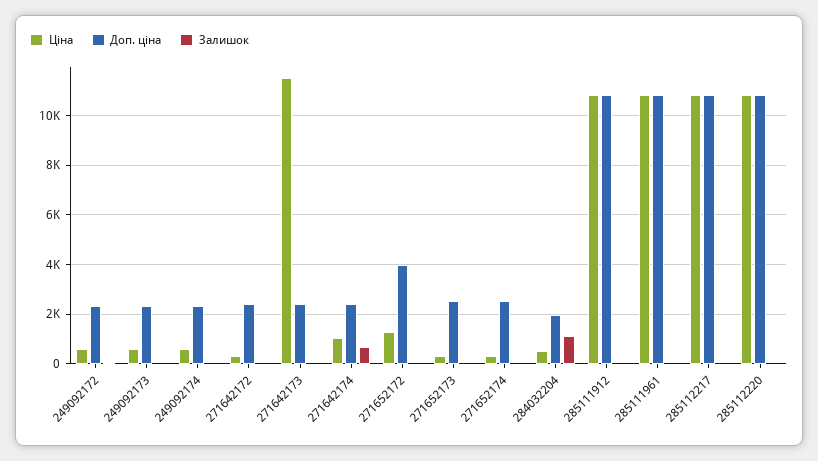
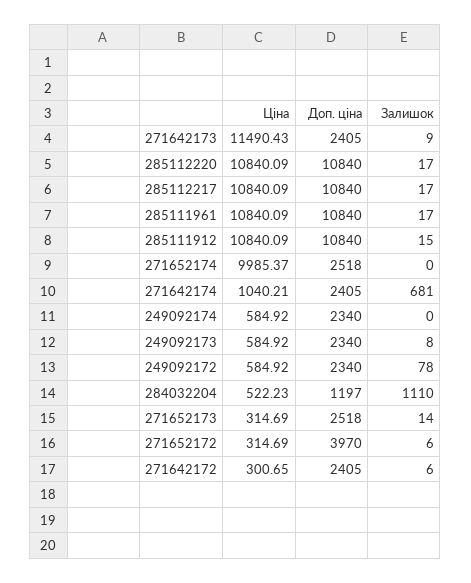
  {
    "Ціна": {
      "249092172": 584.92,
      "249092173": 584.92,
      "249092174": 584.92,
      "271642172": 300.65,
      "271642173": 11490.43,
      "271642174": 1040.21,
-     "271652172": 1250,
+     "271652172": 314.69,
      "271652173": 314.69,
-     "271652174": 250,
+     "271652174": 9985.37,
      "284032204": 522.23,
      "285111912": 10840.09,
      "285111961": 10840.09,
      "285112217": 10840.09,
      "285112220": 10840.09
    },
    "Доп. ціна": {
      "249092172": 2340,
      "249092173": 2340,
      "249092174": 2340,
      "271642172": 2405,
      "271642173": 2405,
      "271642174": 2405,
      "271652172": 3970,
      "271652173": 2518,
      "271652174": 2518,
-     "284032204": 2000,
+     "284032204": 1197,
      "285111912": 10840,
      "285111961": 10840,
      "285112217": 10840,
      "285112220": 10840
    },
    "Залишок": {
      "249092172": 78,
      "249092173": 8,
      "249092174": 0,
      "271642172": 6,
      "271642173": 9,
      "271642174": 681,
      "271652172": 6,
      "271652173": 14,
      "271652174": 0,
      "284032204": 1110,
      "285111912": 15,
      "285111961": 17,
      "285112217": 17,
      "285112220": 17
    }
  }

